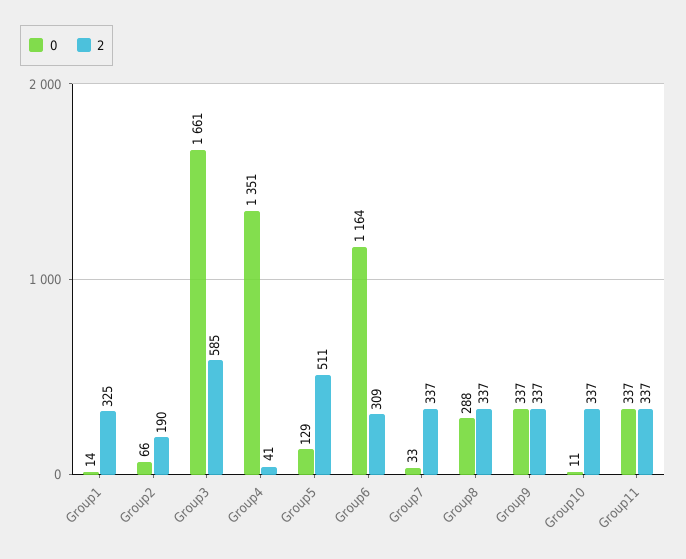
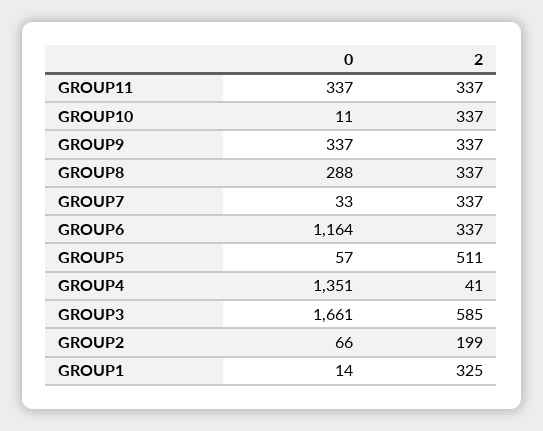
  {
    "0": {
      "Group1": 14,
      "Group2": 66,
      "Group3": 1661,
      "Group4": 1351,
-     "Group5": 129,
+     "Group5": 57,
      "Group6": 1164,
      "Group7": 33,
      "Group8": 288,
      "Group9": 337,
      "Group10": 11,
      "Group11": 337
    },
    "2": {
      "Group1": 325,
-     "Group2": 190,
+     "Group2": 199,
      "Group3": 585,
      "Group4": 41,
      "Group5": 511,
-     "Group6": 309,
+     "Group6": 337,
      "Group7": 337,
      "Group8": 337,
      "Group9": 337,
      "Group10": 337,
      "Group11": 337
    }
  }

